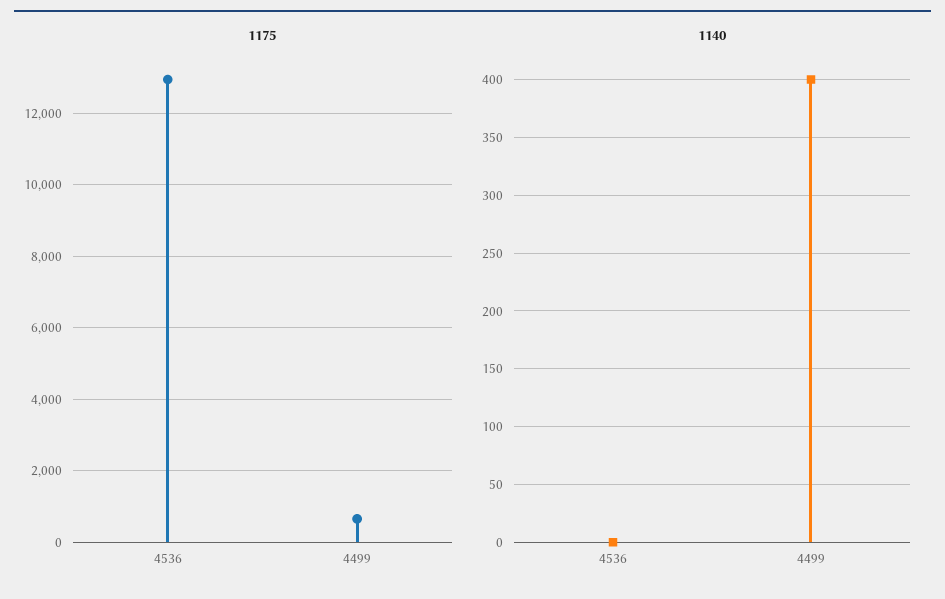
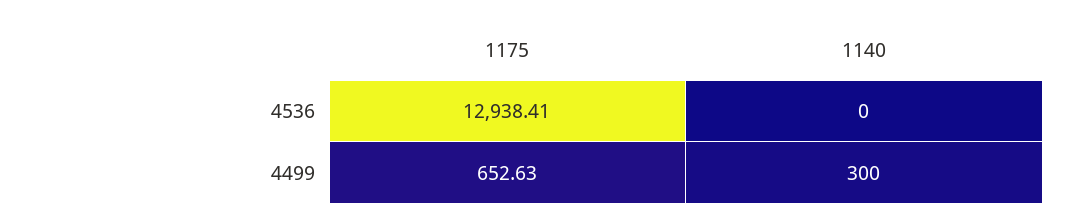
  {
    "1175": {
      "4536": 12938.41,
      "4499": 652.63
    },
    "1140": {
      "4536": 0,
-     "4499": 400
+     "4499": 300
    }
  }

